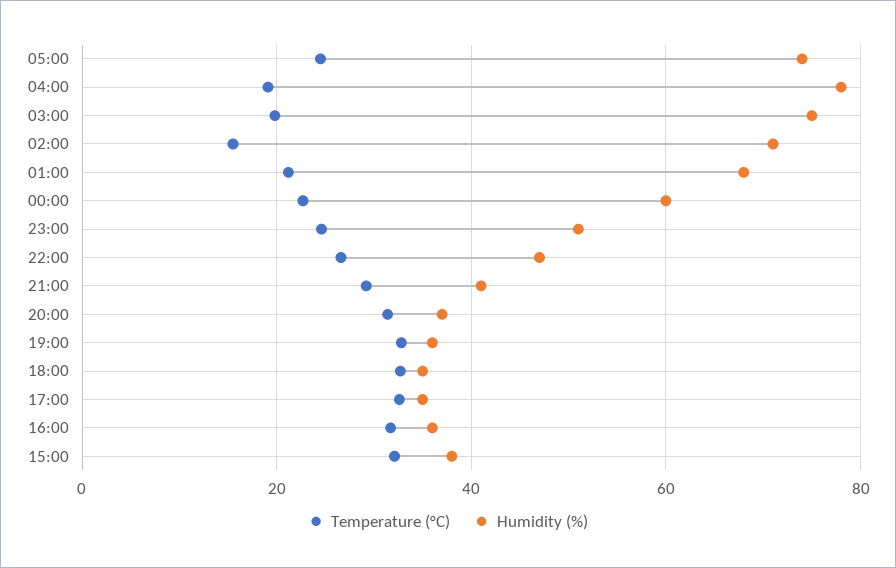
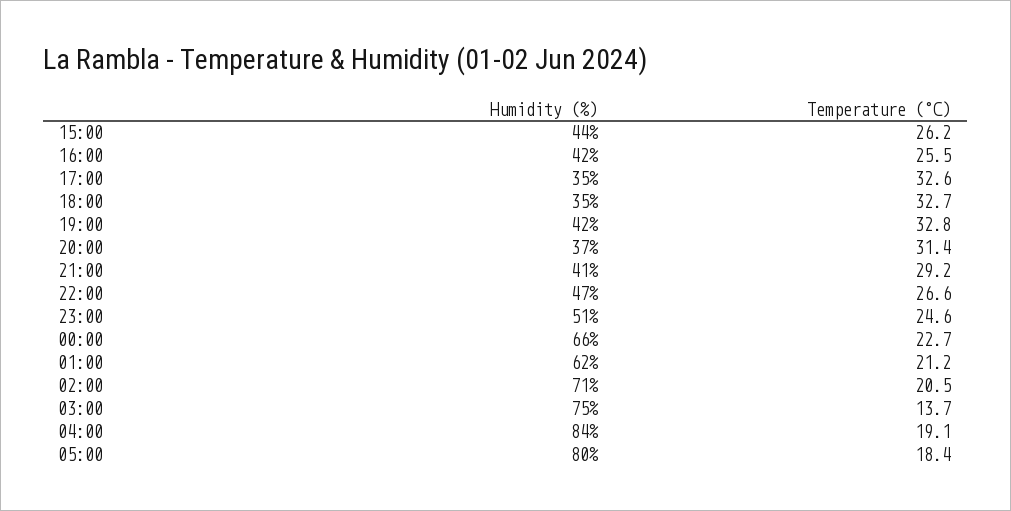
  {
    "Temperature (°C)": {
-     "05:00": 24,
+     "05:00": 18.4,
      "04:00": 19.1,
-     "03:00": 20,
+     "03:00": 13.7,
-     "02:00": 16,
+     "02:00": 20.5,
      "01:00": 21.2,
      "00:00": 22.7,
      "23:00": 24.6,
      "22:00": 26.6,
      "21:00": 29.2,
      "20:00": 31.4,
      "19:00": 32.8,
      "18:00": 32.7,
      "17:00": 32.6,
-     "16:00": 32,
+     "16:00": 25.5,
-     "15:00": 32
+     "15:00": 26.2
    },
    "Humidity (%)": {
-     "05:00": 74,
+     "05:00": 80,
-     "04:00": 78,
+     "04:00": 84,
      "03:00": 75,
      "02:00": 71,
-     "01:00": 68,
+     "01:00": 62,
-     "00:00": 60,
+     "00:00": 66,
      "23:00": 51,
      "22:00": 47,
      "21:00": 41,
      "20:00": 37,
-     "19:00": 36,
+     "19:00": 42,
      "18:00": 35,
      "17:00": 35,
-     "16:00": 36,
+     "16:00": 42,
-     "15:00": 38
+     "15:00": 44
    }
  }

